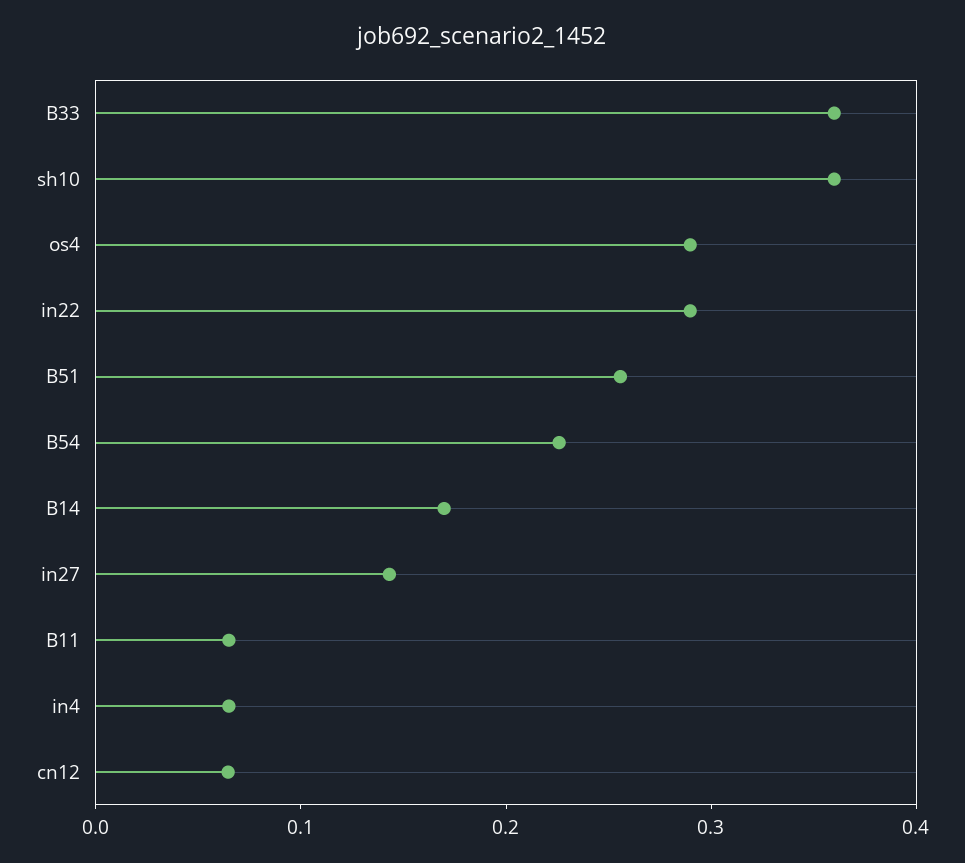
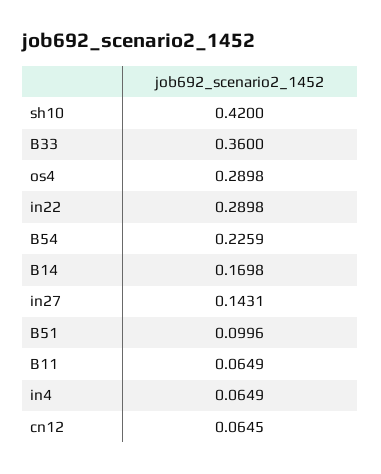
  {
    "B33": 0.36,
-   "sh10": 0.36,
+   "sh10": 0.42,
    "os4": 0.2898,
    "in22": 0.2898,
-   "B51": 0.26,
+   "B51": 0.0996,
    "B54": 0.2259,
    "B14": 0.1698,
    "in27": 0.1431,
    "B11": 0.0649,
    "in4": 0.0649,
    "cn12": 0.0645
  }

